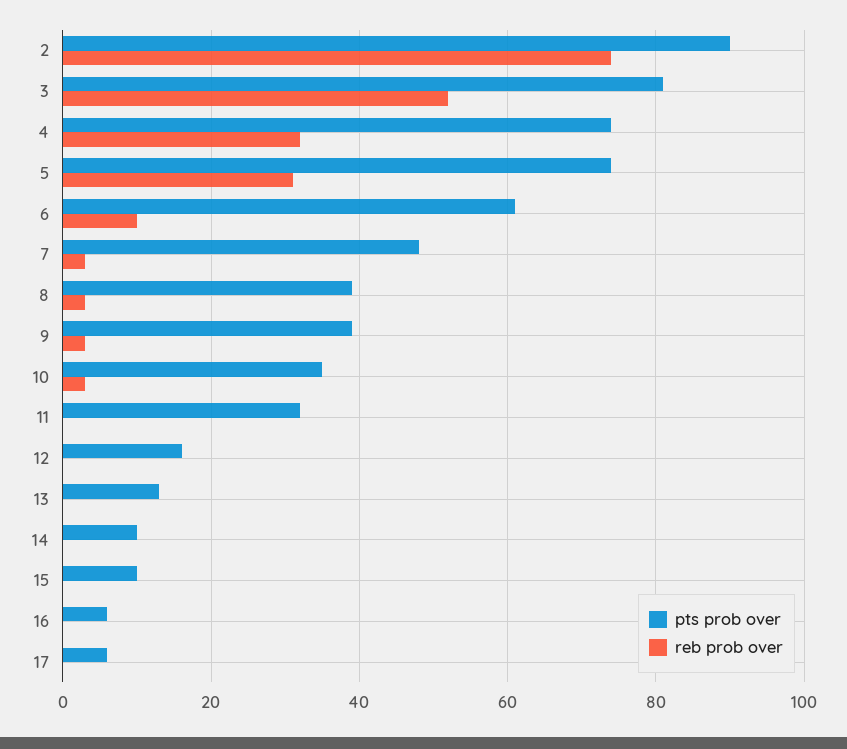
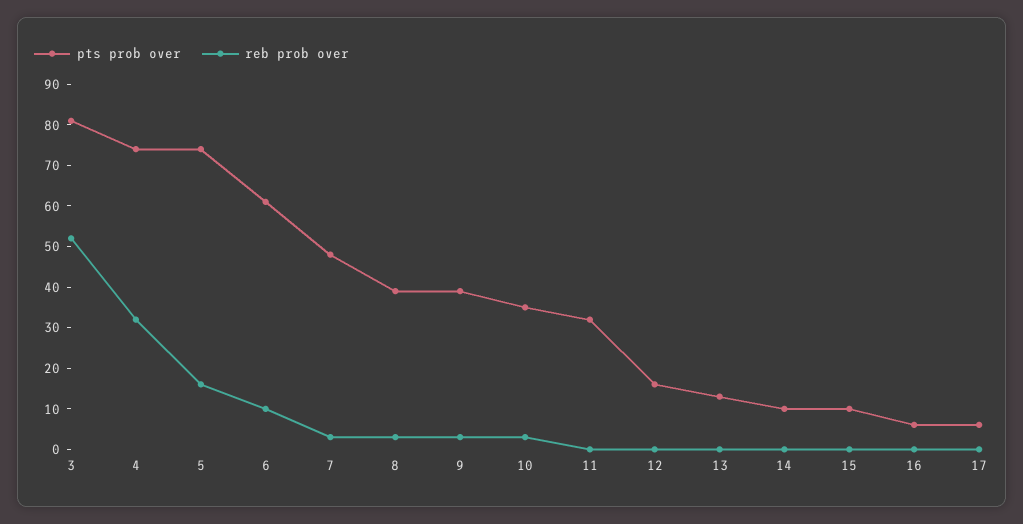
  {
    "pts prob over": {
-     "2": 90,
      "3": 80,
      "4": 75,
      "5": 75,
      "6": 60,
      "7": 50,
      "8": 40,
      "9": 40,
      "10": 35,
      "11": 30,
      "12": 15,
      "13": 15,
      "14": 10,
      "15": 10,
      "16": 5,
      "17": 5
    },
    "reb prob over": {
-     "2": 75,
      "3": 50,
      "4": 30,
-     "5": 30,
+     "5": 15,
      "6": 10,
      "7": 5,
      "8": 5,
      "9": 5,
      "10": 5,
      "11": 0,
      "12": 0,
      "13": 0,
      "14": 0,
      "15": 0,
      "16": 0,
      "17": 0
    }
  }

